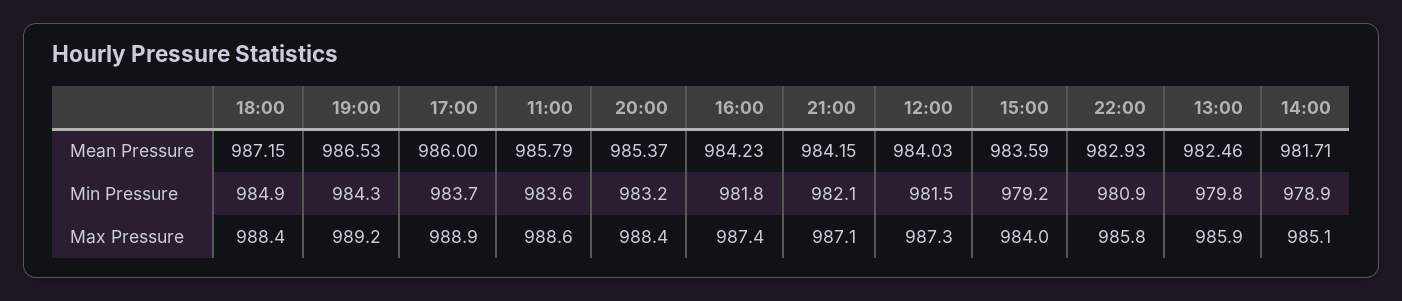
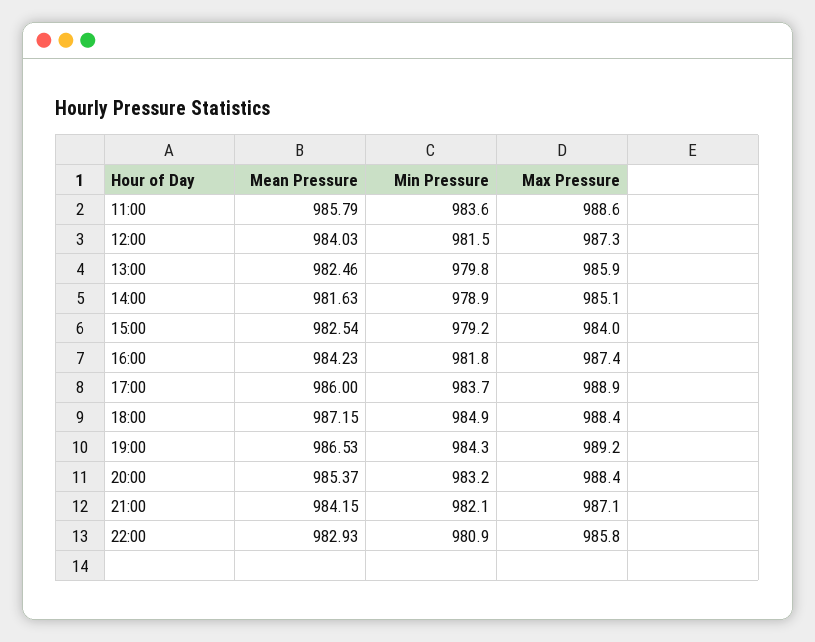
  {
    "18:00": {
      "Mean Pressure": 987.15,
      "Min Pressure": 984.9,
      "Max Pressure": 988.4
    },
    "19:00": {
      "Mean Pressure": 986.53,
      "Min Pressure": 984.3,
      "Max Pressure": 989.2
    },
    "17:00": {
      "Mean Pressure": 986,
      "Min Pressure": 983.7,
      "Max Pressure": 988.9
    },
    "11:00": {
      "Mean Pressure": 985.79,
      "Min Pressure": 983.6,
      "Max Pressure": 988.6
    },
    "20:00": {
      "Mean Pressure": 985.37,
      "Min Pressure": 983.2,
      "Max Pressure": 988.4
    },
    "16:00": {
      "Mean Pressure": 984.23,
      "Min Pressure": 981.8,
      "Max Pressure": 987.4
    },
    "21:00": {
      "Mean Pressure": 984.15,
      "Min Pressure": 982.1,
      "Max Pressure": 987.1
    },
    "12:00": {
      "Mean Pressure": 984.03,
      "Min Pressure": 981.5,
      "Max Pressure": 987.3
    },
    "15:00": {
-     "Mean Pressure": 983.59,
+     "Mean Pressure": 982.54,
      "Min Pressure": 979.2,
      "Max Pressure": 984
    },
    "22:00": {
      "Mean Pressure": 982.93,
      "Min Pressure": 980.9,
      "Max Pressure": 985.8
    },
    "13:00": {
      "Mean Pressure": 982.46,
      "Min Pressure": 979.8,
      "Max Pressure": 985.9
    },
    "14:00": {
-     "Mean Pressure": 981.71,
+     "Mean Pressure": 981.63,
      "Min Pressure": 978.9,
      "Max Pressure": 985.1
    }
  }

